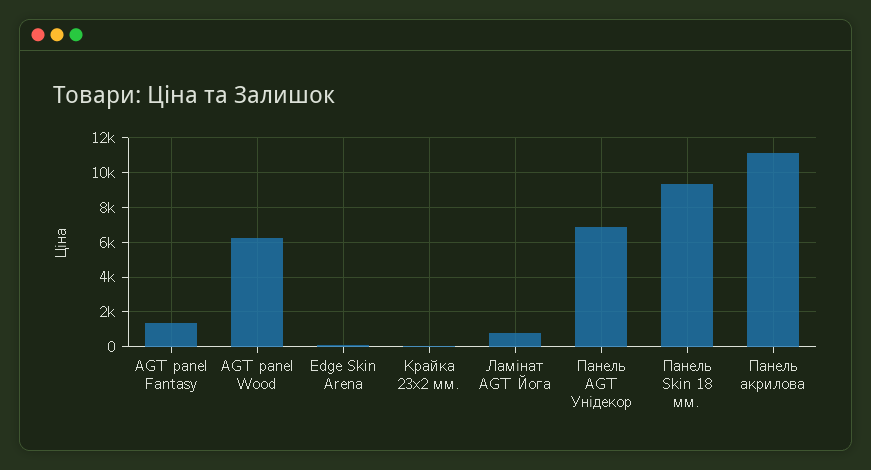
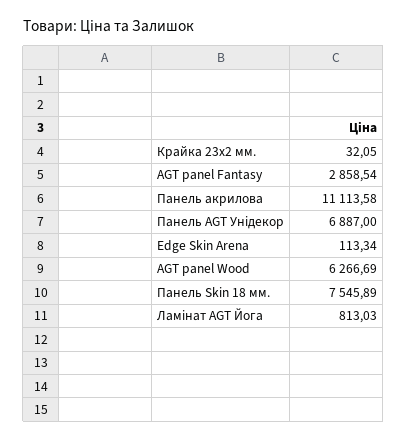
  {
-   "AGT panel Fantasy": 1500,
+   "AGT panel Fantasy": 2858.54,
    "AGT panel Wood": 6266.69,
    "Edge Skin Arena": 113.34,
    "Крайка 23x2 мм.": 32.05,
    "Ламінат AGT Йога": 813.03,
    "Панель AGT Унідекор": 6887,
-   "Панель Skin 18 мм.": 9500,
+   "Панель Skin 18 мм.": 7545.89,
    "Панель акрилова": 11113.58
  }

